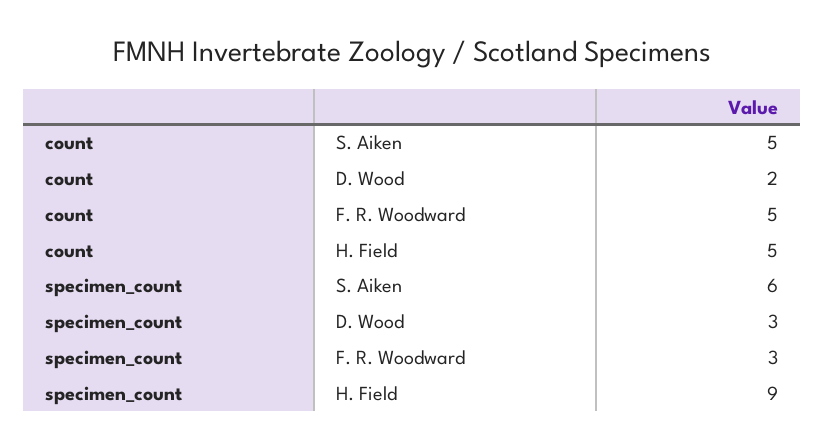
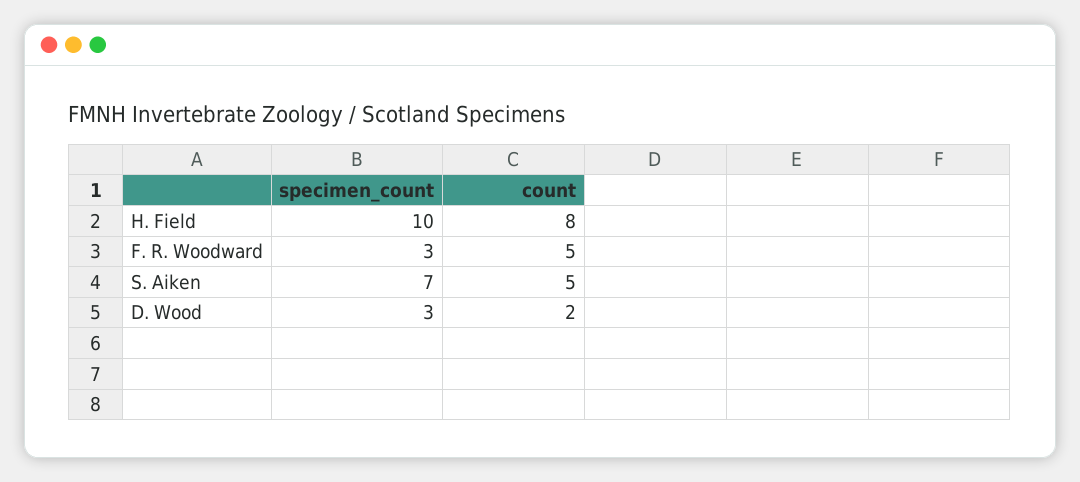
  {
    "count": {
      "S. Aiken": 5,
      "D. Wood": 2,
      "F. R. Woodward": 5,
-     "H. Field": 5
+     "H. Field": 8
    },
    "specimen_count": {
-     "S. Aiken": 6,
+     "S. Aiken": 7,
      "D. Wood": 3,
      "F. R. Woodward": 3,
-     "H. Field": 9
+     "H. Field": 10
    }
  }

